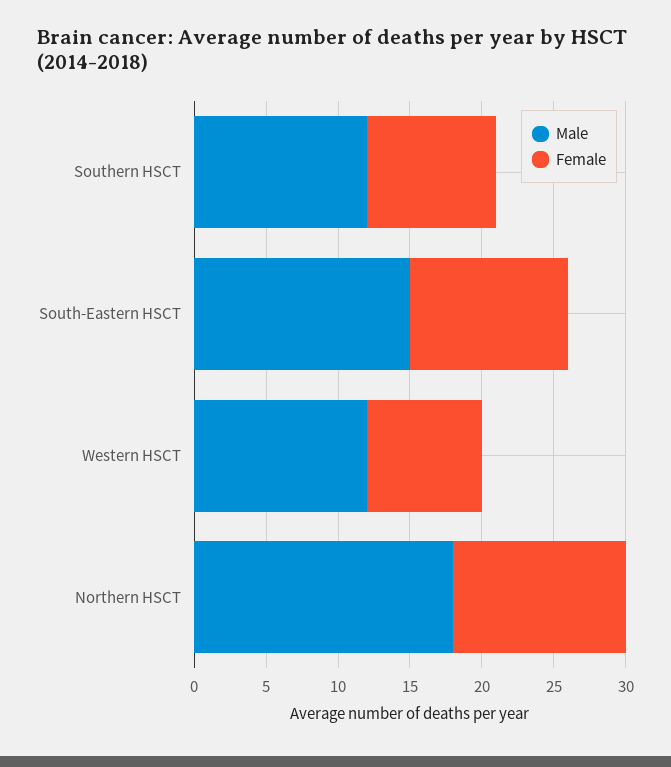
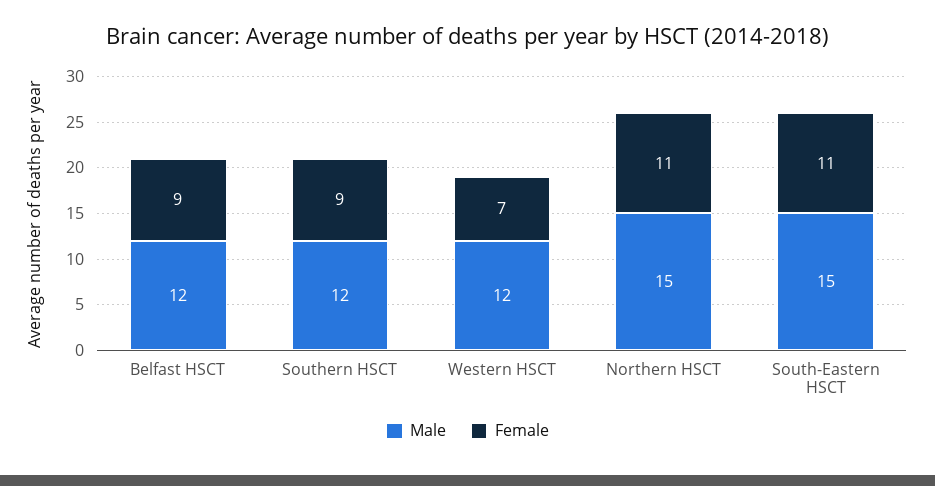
  {
    "Male": {
      "Southern HSCT": 12,
      "South-Eastern HSCT": 15,
      "Western HSCT": 12,
-     "Northern HSCT": 18
+     "Northern HSCT": 15,
+     "Belfast HSCT": 12
    },
    "Female": {
      "Southern HSCT": 9,
      "South-Eastern HSCT": 11,
-     "Western HSCT": 8,
+     "Western HSCT": 7,
-     "Northern HSCT": 12
+     "Northern HSCT": 11,
+     "Belfast HSCT": 9
    }
  }

